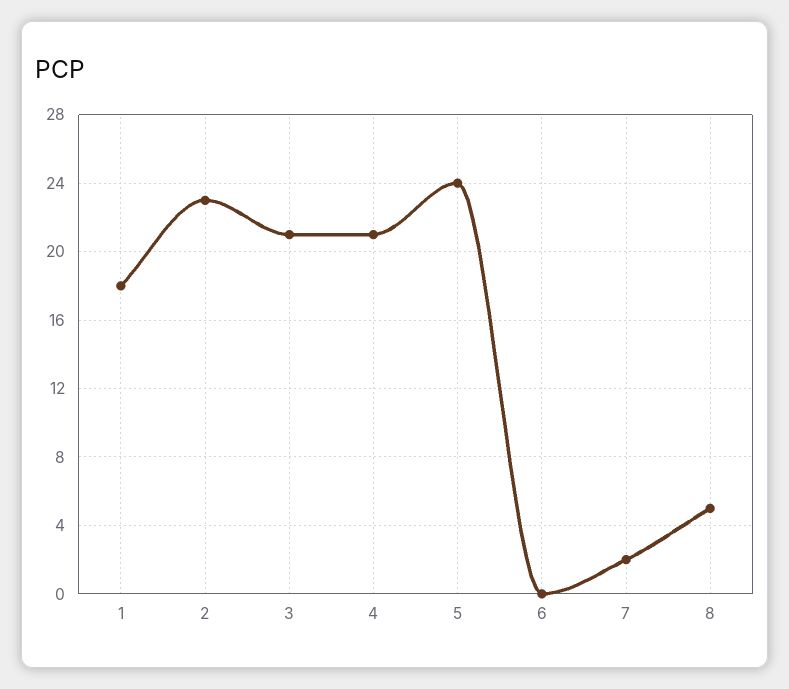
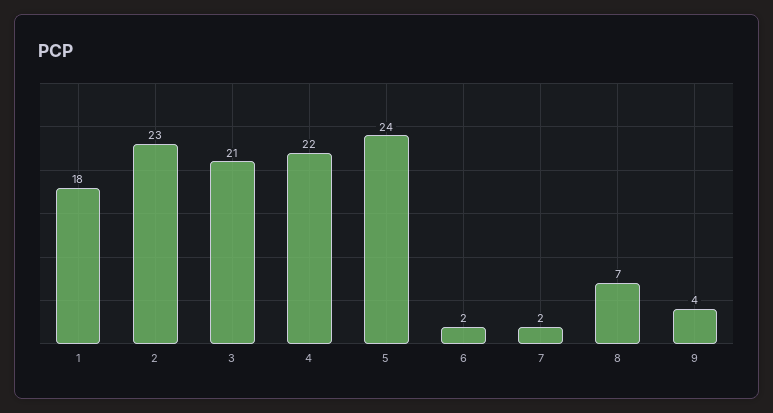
  {
    "1": 18,
    "2": 23,
    "3": 21,
-   "4": 21,
+   "4": 22,
    "5": 24,
-   "6": 0,
+   "6": 2,
    "7": 2,
-   "8": 5
+   "8": 7,
+   "9": 4
  }

